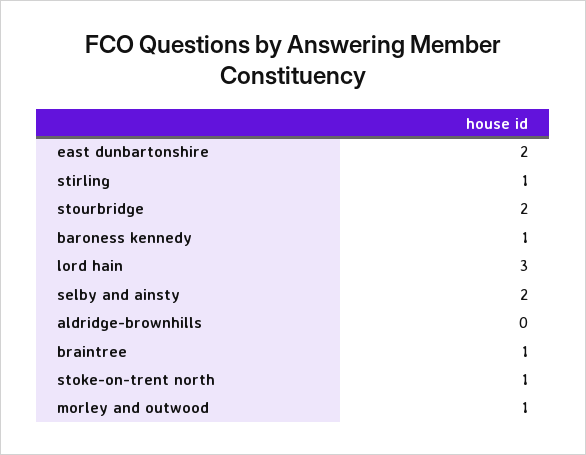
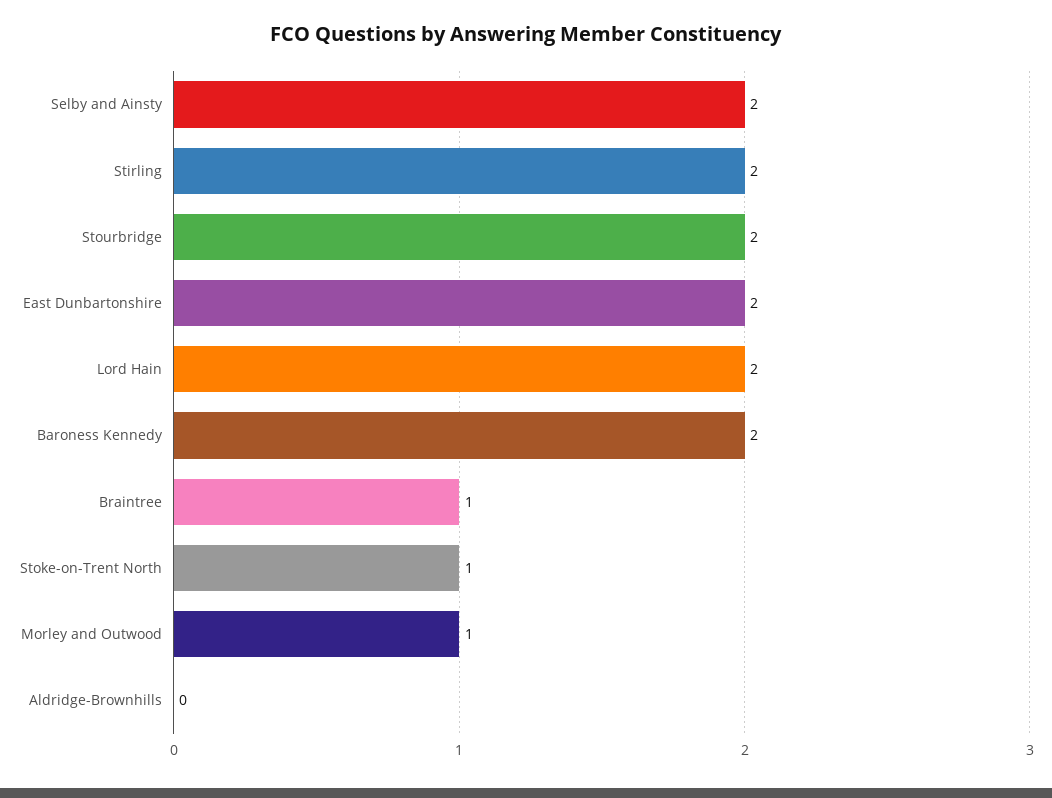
  {
    "east dunbartonshire": 2,
-   "stirling": 1,
+   "stirling": 2,
    "stourbridge": 2,
-   "baroness kennedy": 1,
+   "baroness kennedy": 2,
-   "lord hain": 3,
+   "lord hain": 2,
    "selby and ainsty": 2,
    "aldridge-brownhills": 0,
    "braintree": 1,
    "stoke-on-trent north": 1,
    "morley and outwood": 1
  }

